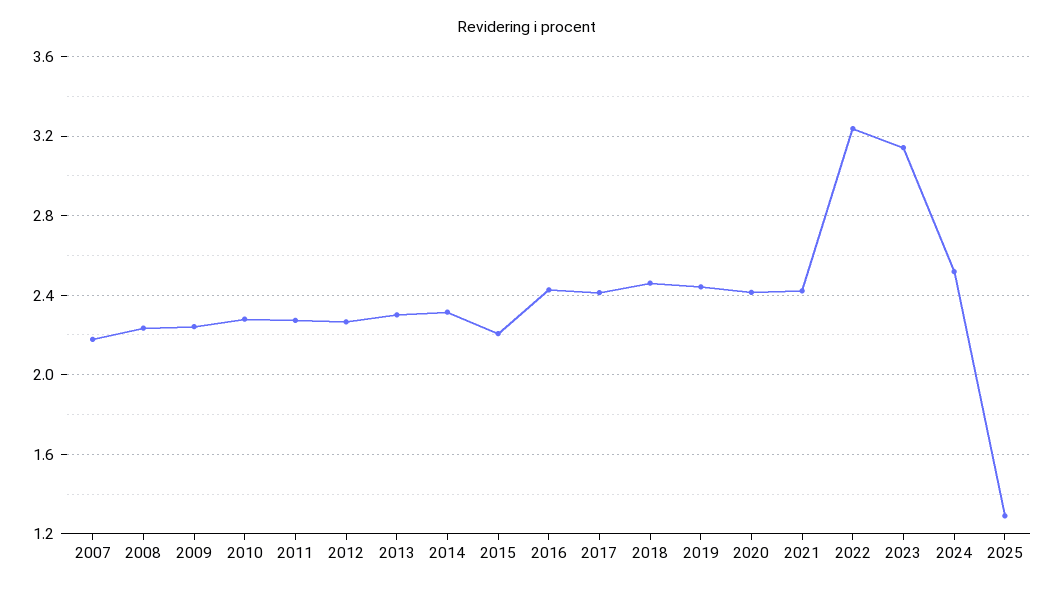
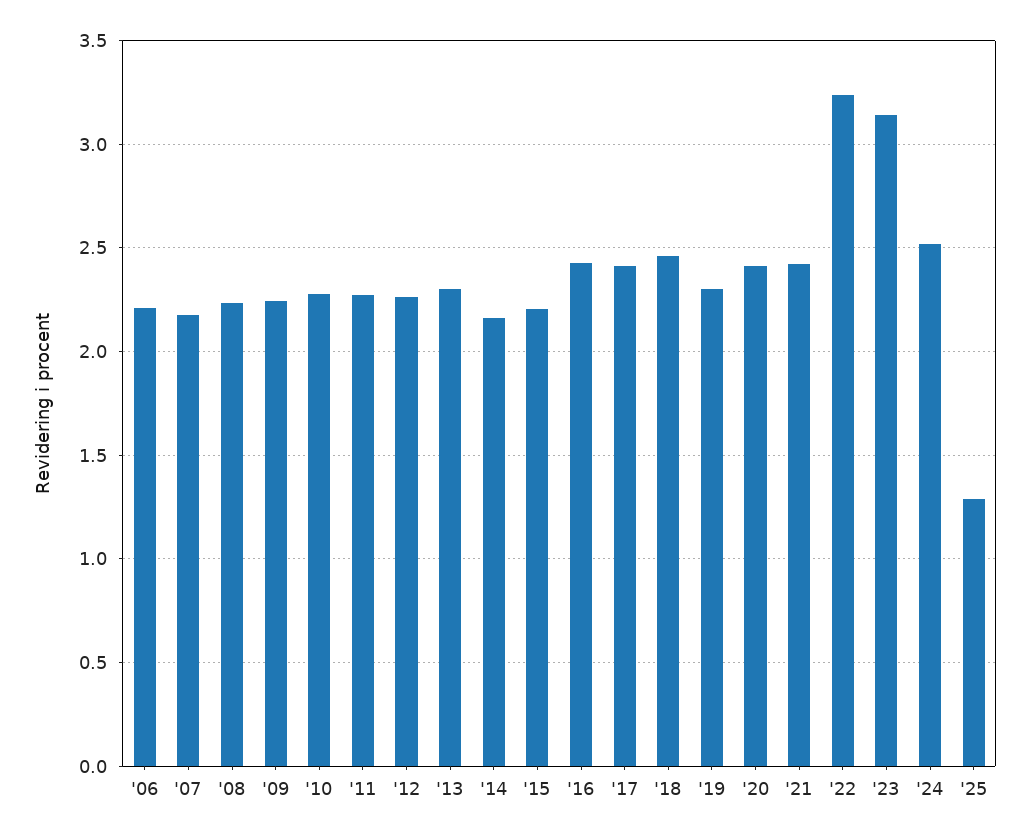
  {
    "2007": 2.2,
    "2008": 2.25,
    "2009": 2.25,
    "2010": 2.3,
    "2011": 2.25,
    "2012": 2.25,
    "2013": 2.3,
-   "2014": 2.3,
+   "2014": 2.15,
    "2015": 2.2,
    "2016": 2.45,
    "2017": 2.4,
    "2018": 2.45,
-   "2019": 2.45,
+   "2019": 2.3,
    "2020": 2.4,
    "2021": 2.4,
    "2022": 3.25,
    "2023": 3.15,
    "2024": 2.5,
-   "2025": 1.3
+   "2025": 1.3,
+   "'06": 2.2
  }

